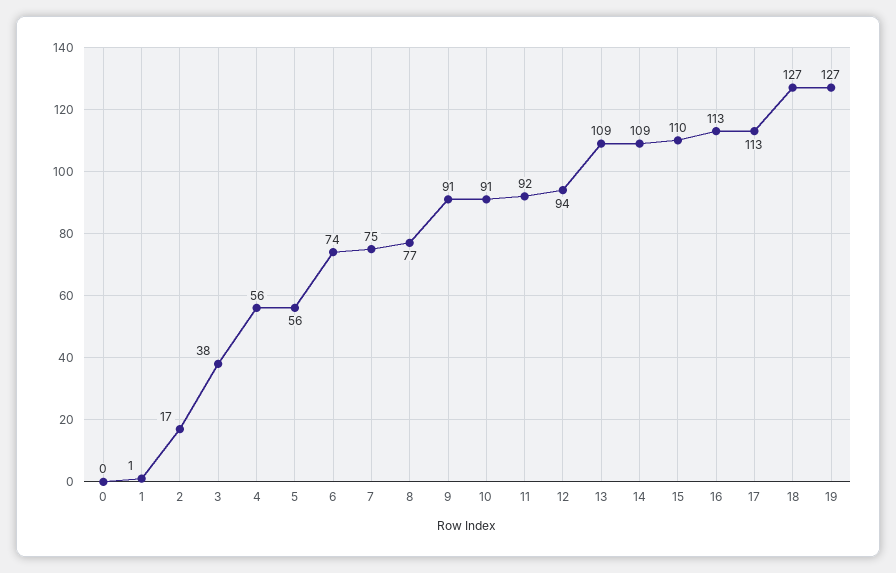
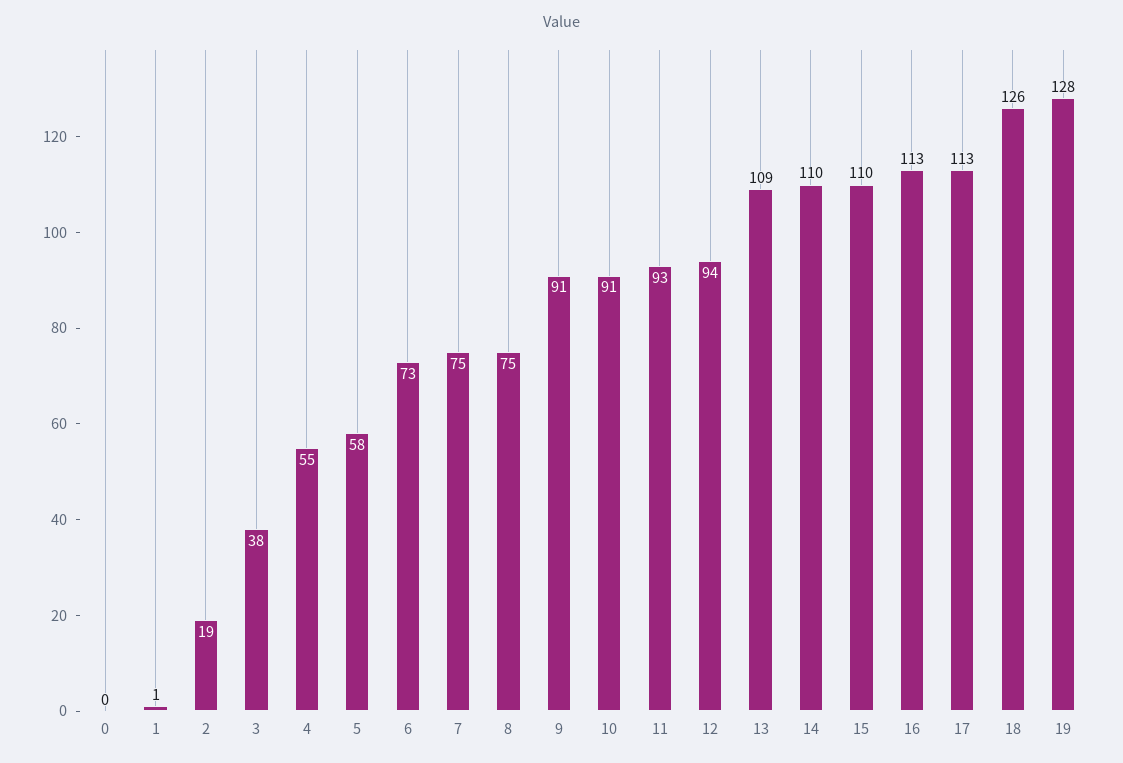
  {
    "0": 0,
    "1": 1,
-   "2": 17,
+   "2": 19,
    "3": 38,
-   "4": 56,
+   "4": 55,
-   "5": 56,
+   "5": 58,
-   "6": 74,
+   "6": 73,
    "7": 75,
-   "8": 77,
+   "8": 75,
    "9": 91,
    "10": 91,
-   "11": 92,
+   "11": 93,
    "12": 94,
    "13": 109,
-   "14": 109,
+   "14": 110,
    "15": 110,
    "16": 113,
    "17": 113,
-   "18": 127,
+   "18": 126,
-   "19": 127
+   "19": 128
  }

